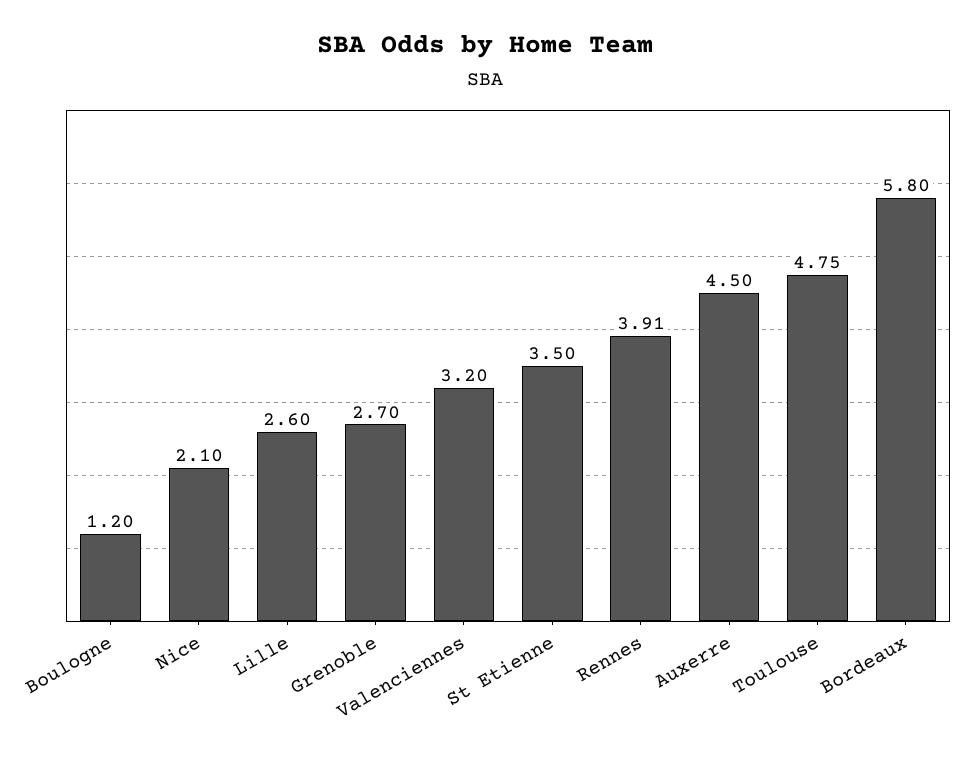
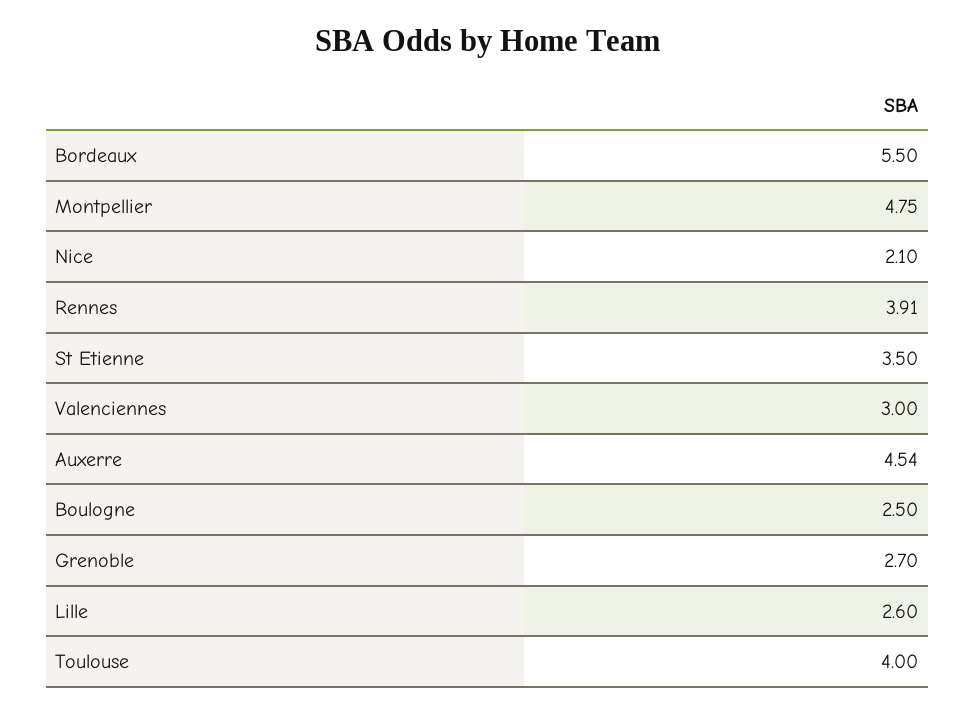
  {
-   "Boulogne": 1.2,
+   "Boulogne": 2.5,
    "Nice": 2.1,
    "Lille": 2.6,
    "Grenoble": 2.7,
-   "Valenciennes": 3.2,
+   "Valenciennes": 3,
    "St Etienne": 3.5,
    "Rennes": 3.91,
-   "Auxerre": 4.5,
+   "Auxerre": 4.54,
-   "Toulouse": 4.75,
+   "Toulouse": 4,
-   "Bordeaux": 5.8
+   "Bordeaux": 5.5,
+   "Montpellier": 4.75
  }

